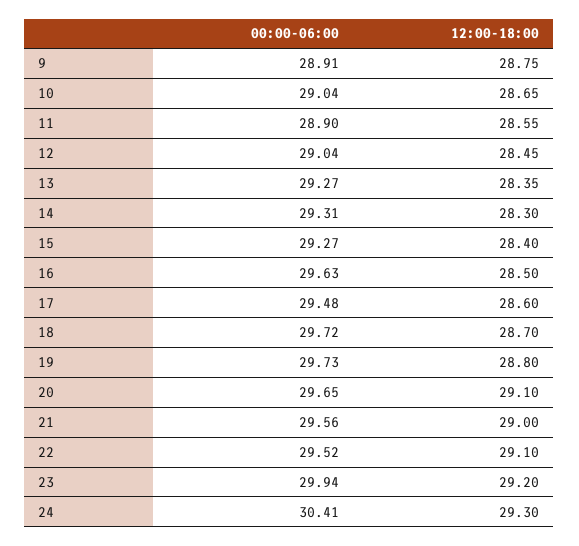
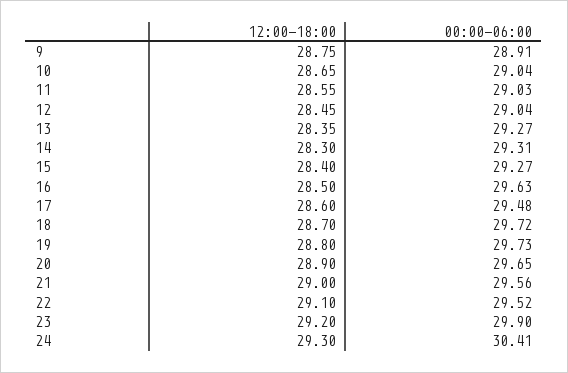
  {
    "00:00-06:00": {
      "9": 28.91,
      "10": 29.04,
-     "11": 28.9,
+     "11": 29.03,
      "12": 29.04,
      "13": 29.27,
      "14": 29.31,
      "15": 29.27,
      "16": 29.63,
      "17": 29.48,
      "18": 29.72,
      "19": 29.73,
      "20": 29.65,
      "21": 29.56,
      "22": 29.52,
-     "23": 29.94,
+     "23": 29.9,
      "24": 30.41
    },
    "12:00-18:00": {
      "9": 28.75,
      "10": 28.65,
      "11": 28.55,
      "12": 28.45,
      "13": 28.35,
      "14": 28.3,
      "15": 28.4,
      "16": 28.5,
      "17": 28.6,
      "18": 28.7,
      "19": 28.8,
-     "20": 29.1,
+     "20": 28.9,
      "21": 29,
      "22": 29.1,
      "23": 29.2,
      "24": 29.3
    }
  }

